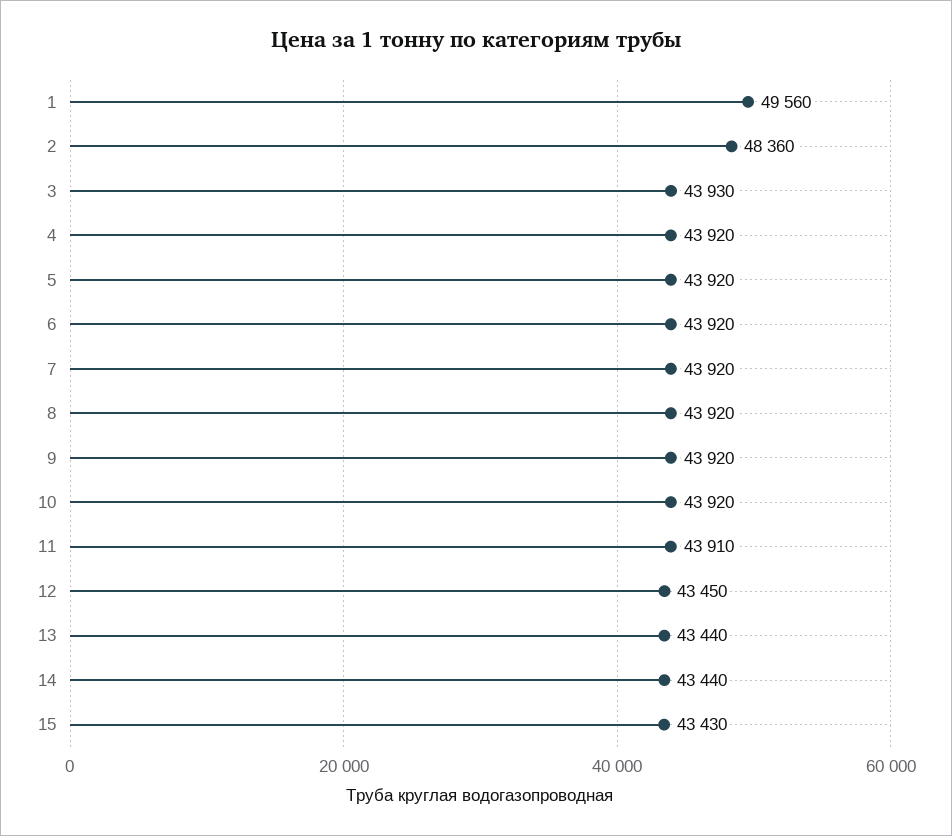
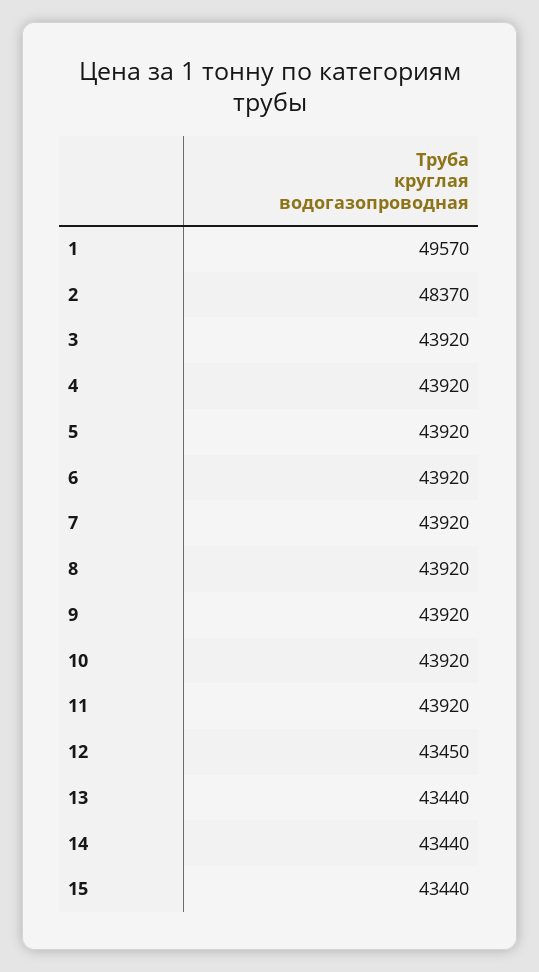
  {
-   "1": 49560,
+   "1": 49570,
-   "2": 48360,
+   "2": 48370,
-   "3": 43930,
+   "3": 43920,
    "4": 43920,
    "5": 43920,
    "6": 43920,
    "7": 43920,
    "8": 43920,
    "9": 43920,
    "10": 43920,
-   "11": 43910,
+   "11": 43920,
    "12": 43450,
    "13": 43440,
    "14": 43440,
-   "15": 43430
+   "15": 43440
  }

